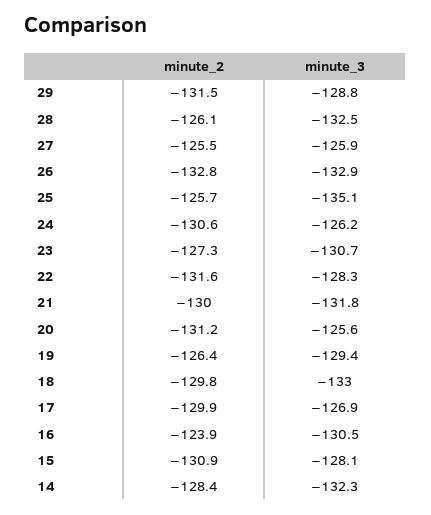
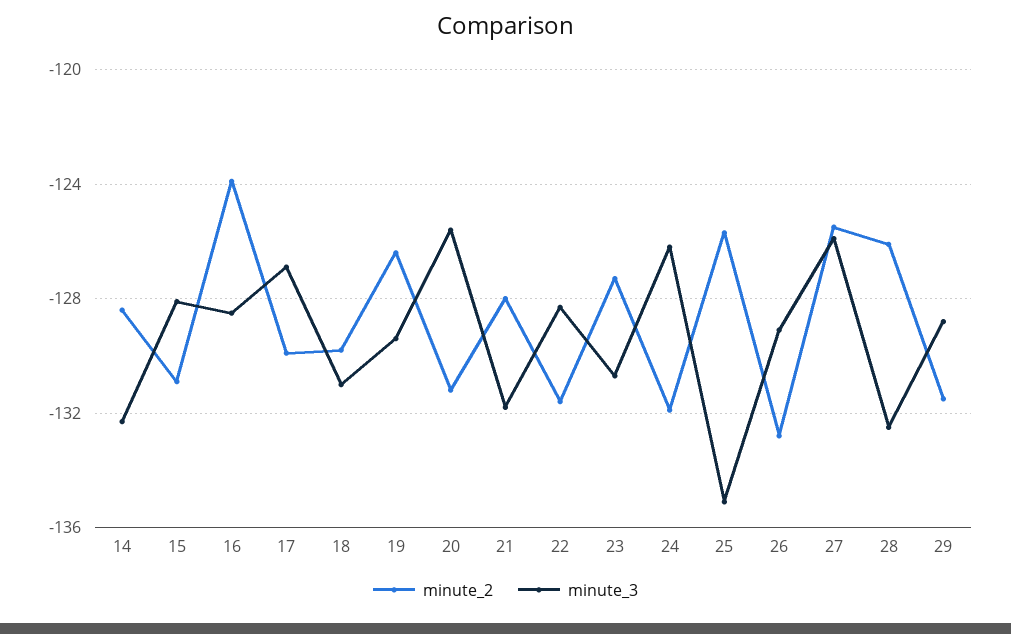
  {
    "minute_2": {
      "29": -131.5,
      "28": -126.1,
      "27": -125.5,
      "26": -132.8,
      "25": -125.7,
-     "24": -130.6,
+     "24": -132,
      "23": -127.3,
      "22": -131.6,
-     "21": -130,
+     "21": -128,
      "20": -131.2,
      "19": -126.4,
      "18": -129.8,
      "17": -129.9,
      "16": -123.9,
      "15": -130.9,
      "14": -128.4
    },
    "minute_3": {
      "29": -128.8,
      "28": -132.5,
      "27": -125.9,
-     "26": -132.9,
+     "26": -129,
      "25": -135.1,
      "24": -126.2,
      "23": -130.7,
      "22": -128.3,
      "21": -131.8,
      "20": -125.6,
      "19": -129.4,
-     "18": -133,
+     "18": -131,
      "17": -126.9,
-     "16": -130.5,
+     "16": -128.5,
      "15": -128.1,
      "14": -132.3
    }
  }

